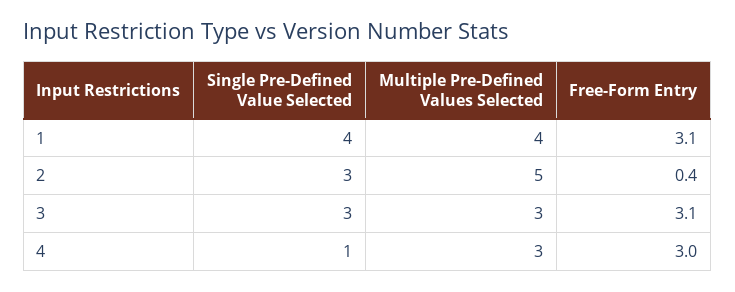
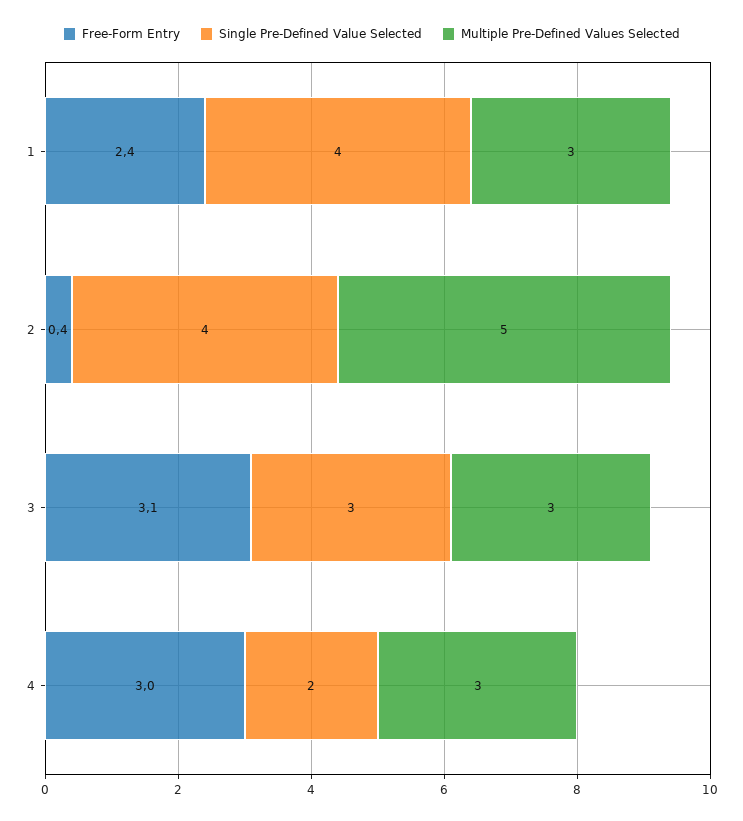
  {
    "Single Pre-Defined Value Selected": {
      "1": 4,
-     "2": 3,
+     "2": 4,
      "3": 3,
-     "4": 1
+     "4": 2
    },
    "Multiple Pre-Defined Values Selected": {
-     "1": 4,
+     "1": 3,
      "2": 5,
      "3": 3,
      "4": 3
    },
    "Free-Form Entry": {
-     "1": 3.1,
+     "1": 2.4,
      "2": 0.4,
      "3": 3.1,
      "4": 3
    }
  }

